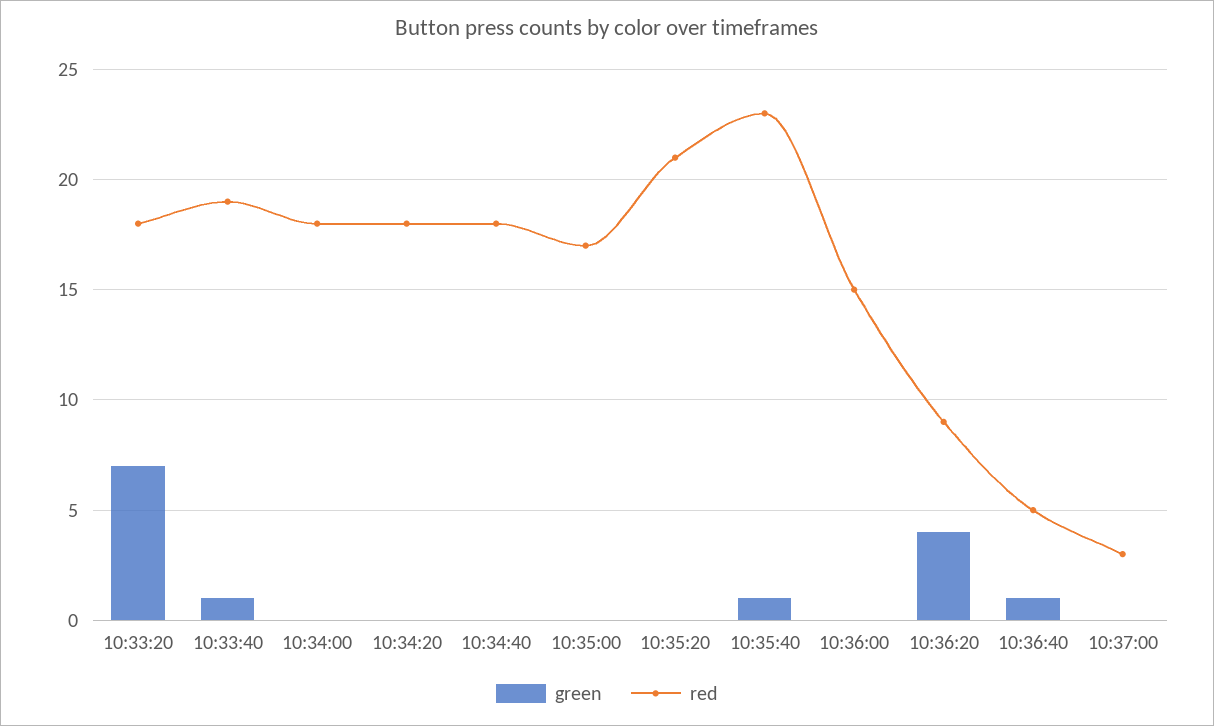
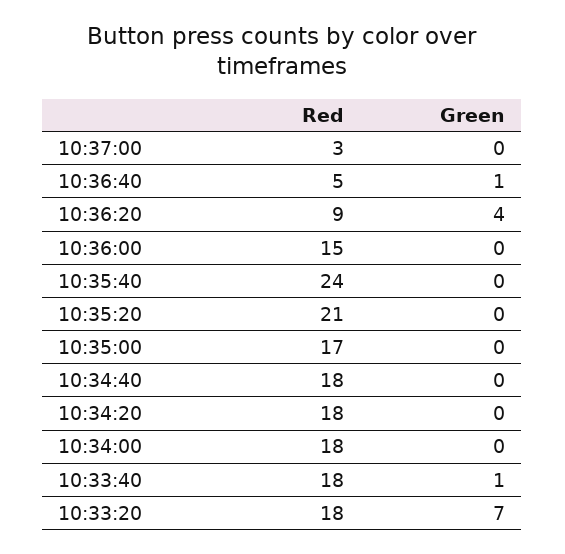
  {
    "green": {
      "10:33:20": 7,
      "10:33:40": 1,
      "10:34:00": 0,
      "10:34:20": 0,
      "10:34:40": 0,
      "10:35:00": 0,
      "10:35:20": 0,
-     "10:35:40": 1,
+     "10:35:40": 0,
      "10:36:00": 0,
      "10:36:20": 4,
      "10:36:40": 1,
      "10:37:00": 0
    },
    "red": {
      "10:33:20": 18,
-     "10:33:40": 19,
+     "10:33:40": 18,
      "10:34:00": 18,
      "10:34:20": 18,
      "10:34:40": 18,
      "10:35:00": 17,
      "10:35:20": 21,
-     "10:35:40": 23,
+     "10:35:40": 24,
      "10:36:00": 15,
      "10:36:20": 9,
      "10:36:40": 5,
      "10:37:00": 3
    }
  }

